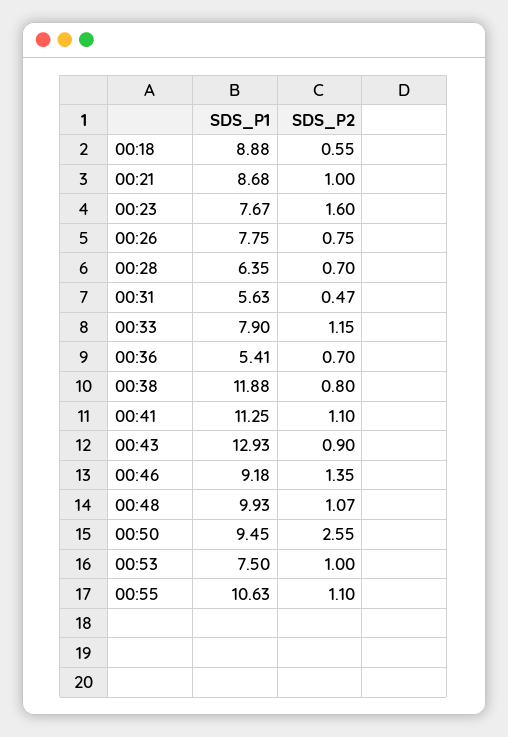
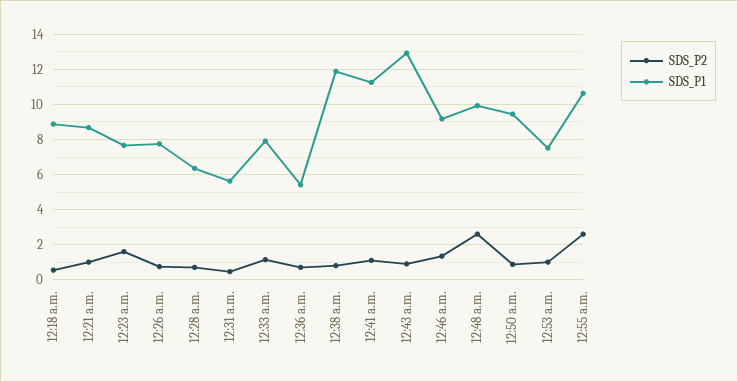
  {
    "SDS_P1": {
      "00:18": 8.88,
      "00:21": 8.68,
      "00:23": 7.67,
      "00:26": 7.75,
      "00:28": 6.35,
      "00:31": 5.63,
      "00:33": 7.9,
      "00:36": 5.41,
      "00:38": 11.88,
      "00:41": 11.25,
      "00:43": 12.93,
      "00:46": 9.18,
      "00:48": 9.93,
      "00:50": 9.45,
      "00:53": 7.5,
      "00:55": 10.63
    },
    "SDS_P2": {
      "00:18": 0.55,
      "00:21": 1,
      "00:23": 1.6,
      "00:26": 0.75,
      "00:28": 0.7,
      "00:31": 0.47,
      "00:33": 1.15,
      "00:36": 0.7,
      "00:38": 0.8,
      "00:41": 1.1,
      "00:43": 0.9,
      "00:46": 1.35,
-     "00:48": 1.07,
+     "00:48": 2.5,
-     "00:50": 2.55,
+     "00:50": 1,
      "00:53": 1,
-     "00:55": 1.1
+     "00:55": 2.5
    }
  }

